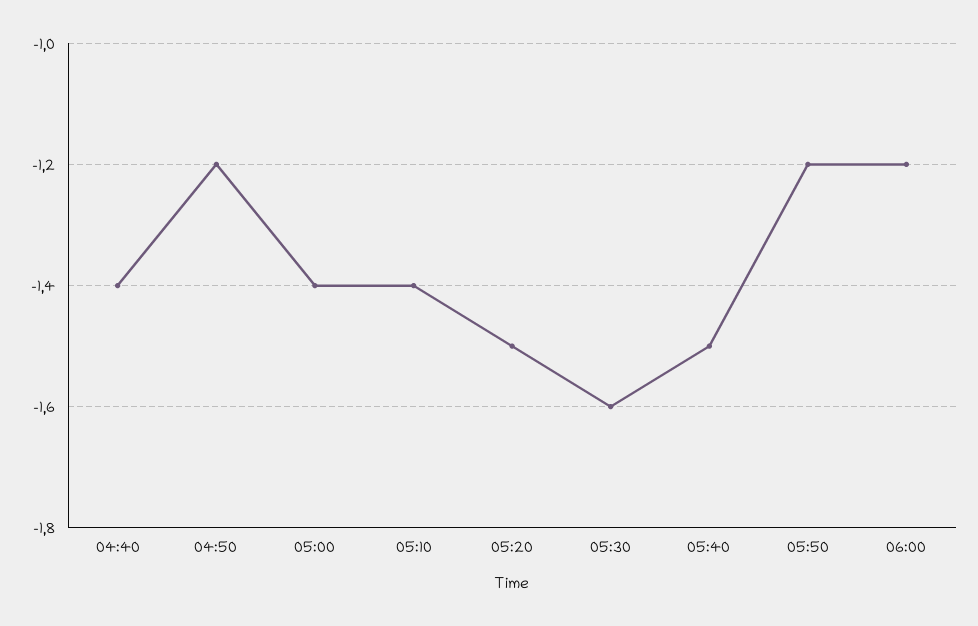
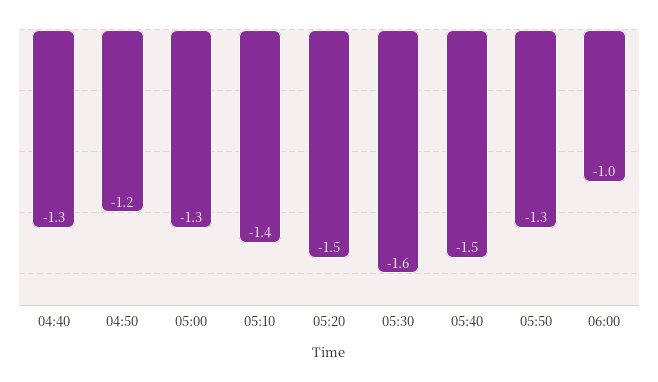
  {
-   "04:40": -1.4,
+   "04:40": -1.3,
    "04:50": -1.2,
-   "05:00": -1.4,
+   "05:00": -1.3,
    "05:10": -1.4,
    "05:20": -1.5,
    "05:30": -1.6,
    "05:40": -1.5,
-   "05:50": -1.2,
+   "05:50": -1.3,
-   "06:00": -1.2
+   "06:00": -1
  }

